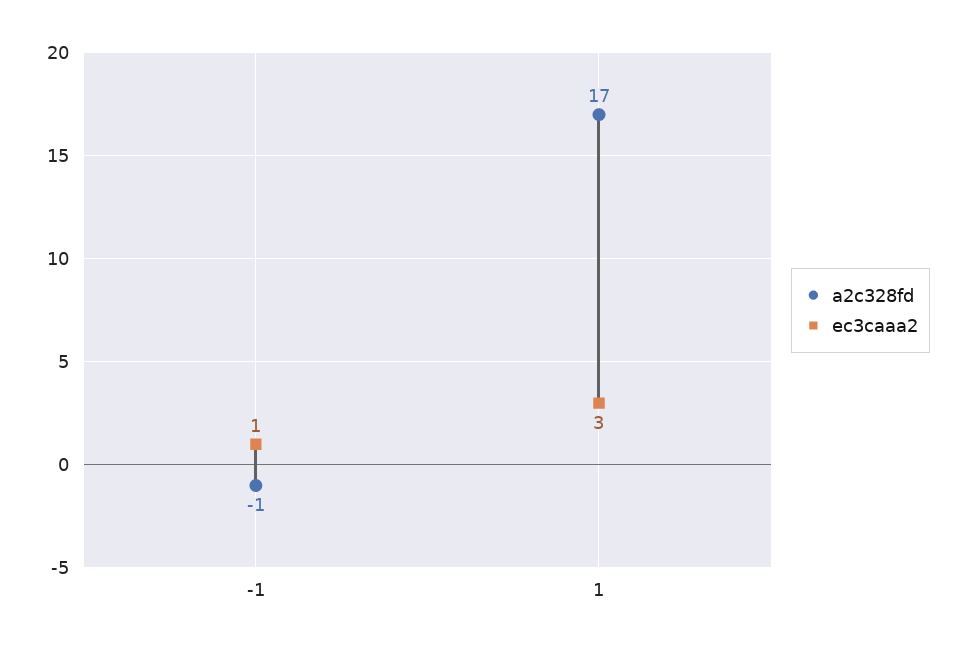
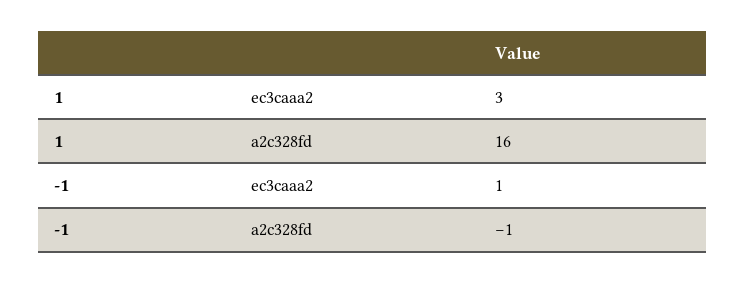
  {
    "a2c328fd": {
      "-1": -1,
-     "1": 17
+     "1": 16
    },
    "ec3caaa2": {
      "-1": 1,
      "1": 3
    }
  }

